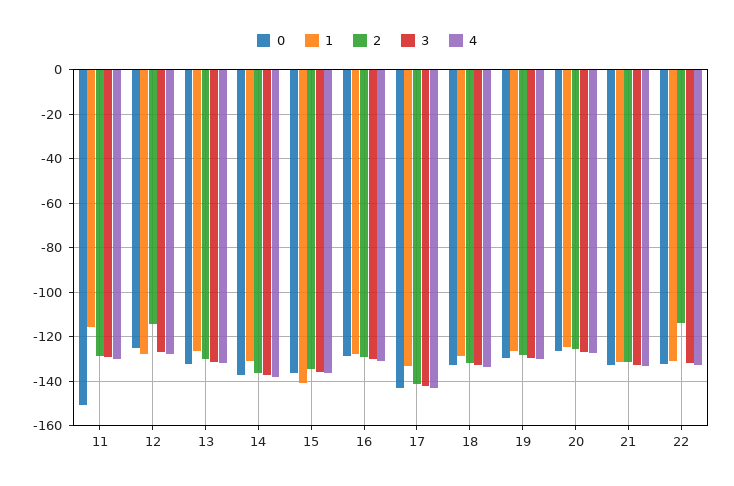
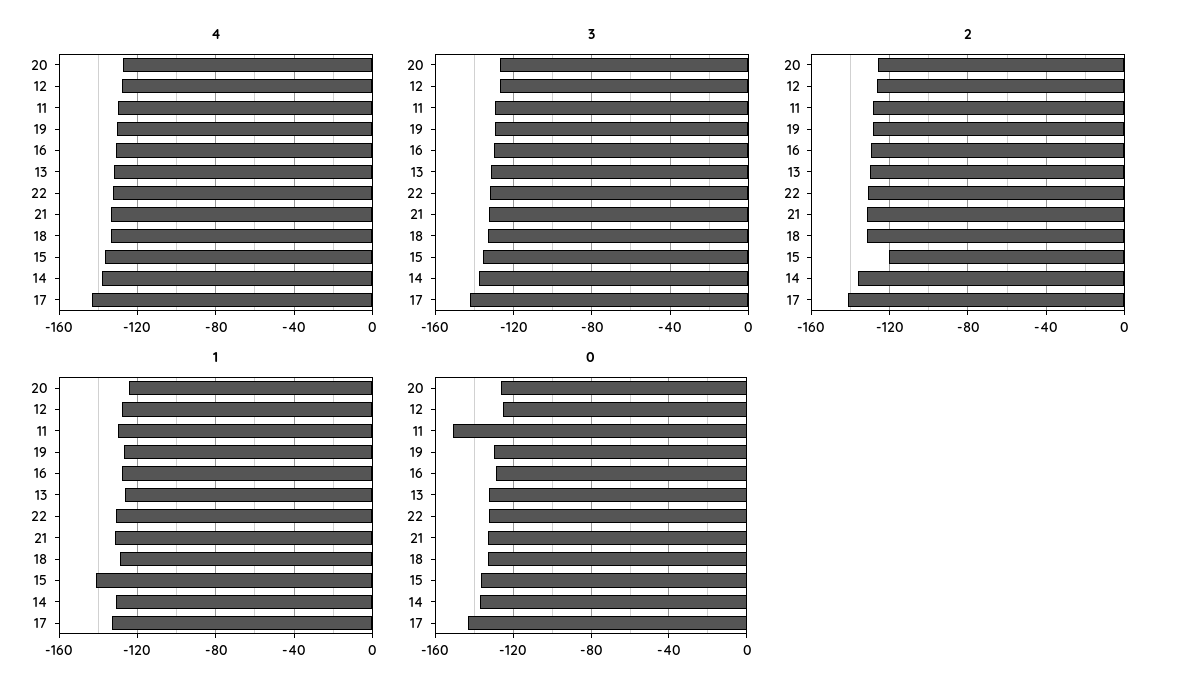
  {
    "0": {
      "11": -150,
      "12": -125,
      "13": -135,
      "14": -135,
      "15": -135,
      "16": -130,
      "17": -145,
      "18": -135,
      "19": -130,
      "20": -125,
      "21": -135,
      "22": -135
    },
    "1": {
-     "11": -115,
+     "11": -130,
      "12": -130,
      "13": -125,
      "14": -130,
      "15": -140,
      "16": -130,
      "17": -135,
      "18": -130,
      "19": -125,
      "20": -125,
      "21": -130,
      "22": -130
    },
    "2": {
      "11": -130,
-     "12": -115,
+     "12": -125,
      "13": -130,
      "14": -135,
-     "15": -135,
+     "15": -120,
      "16": -130,
      "17": -140,
      "18": -130,
      "19": -130,
      "20": -125,
      "21": -130,
-     "22": -115
+     "22": -130
    },
    "3": {
      "11": -130,
      "12": -125,
      "13": -130,
      "14": -140,
      "15": -135,
      "16": -130,
      "17": -140,
      "18": -135,
      "19": -130,
      "20": -125,
      "21": -135,
      "22": -130
    },
    "4": {
      "11": -130,
      "12": -130,
      "13": -130,
      "14": -140,
      "15": -135,
      "16": -130,
      "17": -145,
      "18": -135,
      "19": -130,
      "20": -125,
      "21": -135,
      "22": -135
    }
  }

